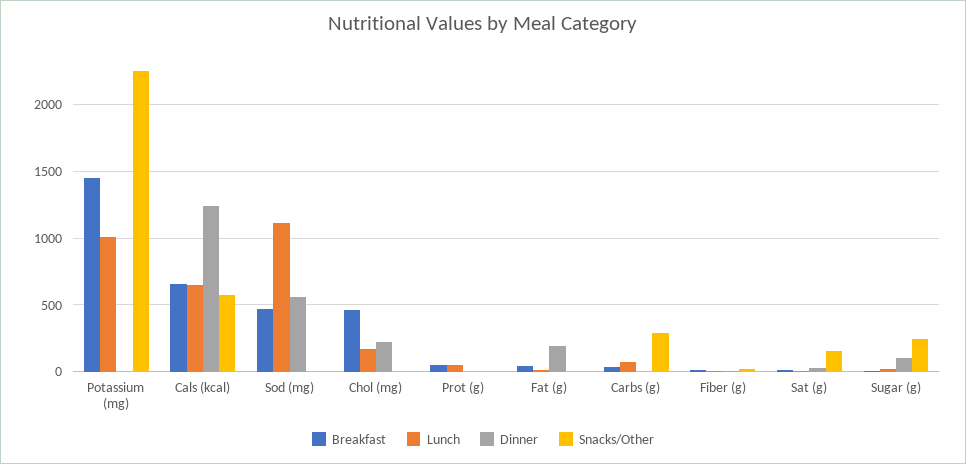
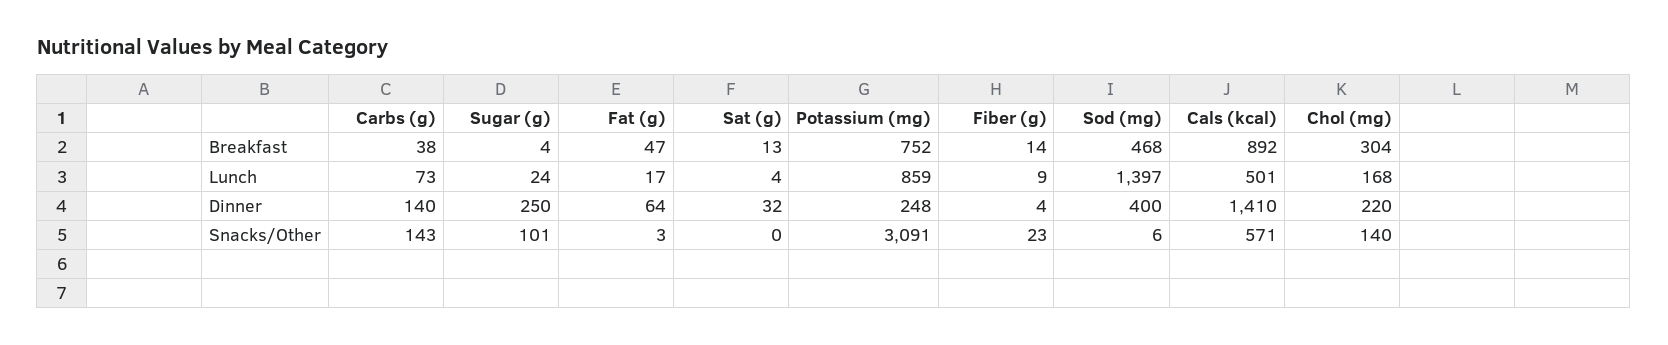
  {
    "Breakfast": {
-     "Potassium (mg)": 1450,
+     "Potassium (mg)": 752,
-     "Cals (kcal)": 650,
+     "Cals (kcal)": 892,
      "Sod (mg)": 468,
-     "Chol (mg)": 450,
+     "Chol (mg)": 304,
-     "Prot (g)": 50,
      "Fat (g)": 47,
      "Carbs (g)": 38,
      "Fiber (g)": 14,
      "Sat (g)": 13,
      "Sugar (g)": 4
    },
    "Lunch": {
-     "Potassium (mg)": 1000,
+     "Potassium (mg)": 859,
-     "Cals (kcal)": 650,
+     "Cals (kcal)": 501,
-     "Sod (mg)": 1100,
+     "Sod (mg)": 1397,
      "Chol (mg)": 168,
-     "Prot (g)": 50,
      "Fat (g)": 17,
      "Carbs (g)": 73,
      "Fiber (g)": 9,
      "Sat (g)": 4,
      "Sugar (g)": 24
    },
    "Dinner": {
-     "Potassium (mg)": 0,
+     "Potassium (mg)": 248,
-     "Cals (kcal)": 1250,
+     "Cals (kcal)": 1410,
-     "Sod (mg)": 550,
+     "Sod (mg)": 400,
      "Chol (mg)": 220,
-     "Prot (g)": 0,
-     "Fat (g)": 200,
+     "Fat (g)": 64,
-     "Carbs (g)": 0,
+     "Carbs (g)": 140,
      "Fiber (g)": 4,
      "Sat (g)": 32,
-     "Sugar (g)": 100
+     "Sugar (g)": 250
    },
    "Snacks/Other": {
-     "Potassium (mg)": 2250,
+     "Potassium (mg)": 3091,
      "Cals (kcal)": 571,
      "Sod (mg)": 6,
-     "Chol (mg)": 0,
+     "Chol (mg)": 140,
-     "Prot (g)": 0,
      "Fat (g)": 3,
-     "Carbs (g)": 300,
+     "Carbs (g)": 143,
      "Fiber (g)": 23,
-     "Sat (g)": 150,
+     "Sat (g)": 0,
-     "Sugar (g)": 250
+     "Sugar (g)": 101
    }
  }

